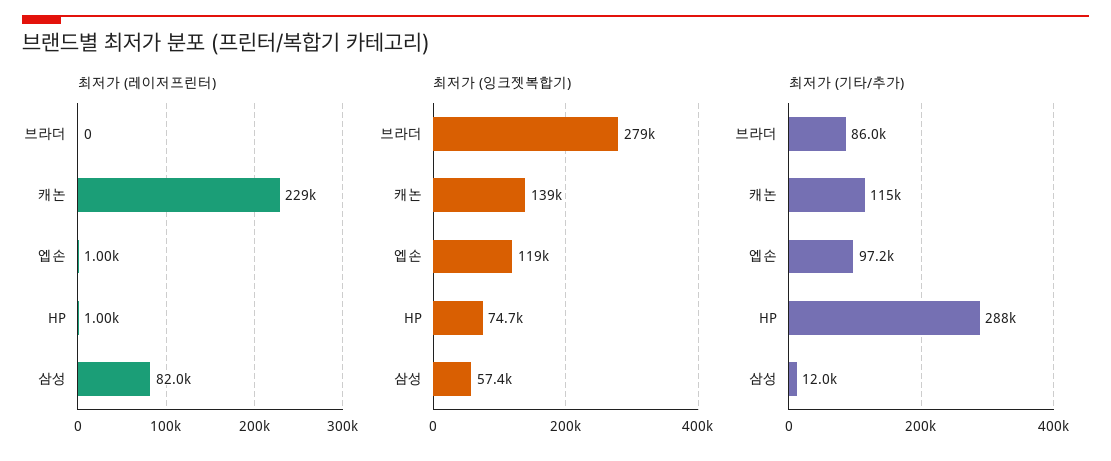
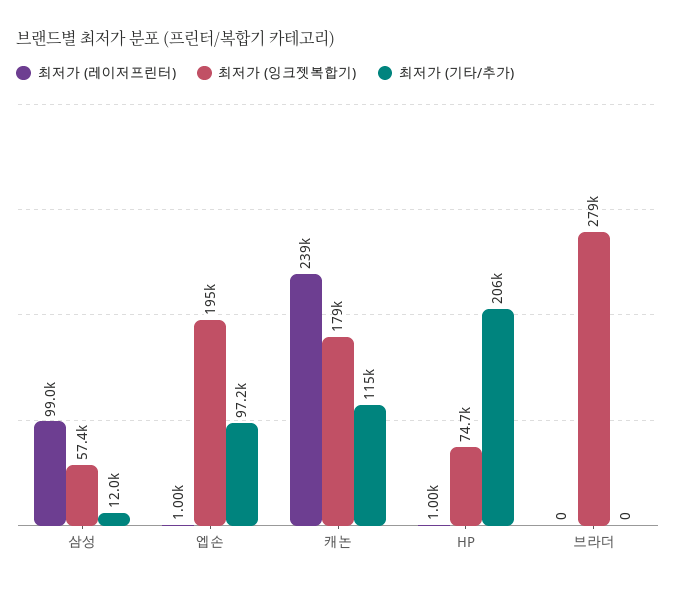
  {
    "최저가 (레이저프린터)": {
      "브라더": 0,
-     "캐논": 229000,
+     "캐논": 239000,
      "엡손": 1000,
      "HP": 1000,
-     "삼성": 82000
+     "삼성": 99000
    },
    "최저가 (잉크젯복합기)": {
      "브라더": 279000,
-     "캐논": 139000,
+     "캐논": 179000,
-     "엡손": 119000,
+     "엡손": 195000,
      "HP": 74700,
      "삼성": 57400
    },
    "최저가 (기타/추가)": {
-     "브라더": 86000,
+     "브라더": 0,
      "캐논": 115000,
      "엡손": 97200,
-     "HP": 288000,
+     "HP": 206000,
      "삼성": 12000
    }
  }

